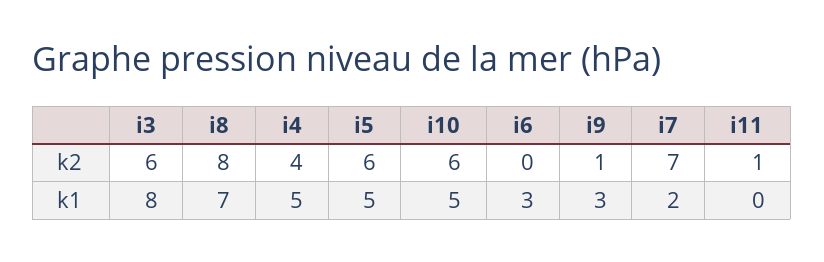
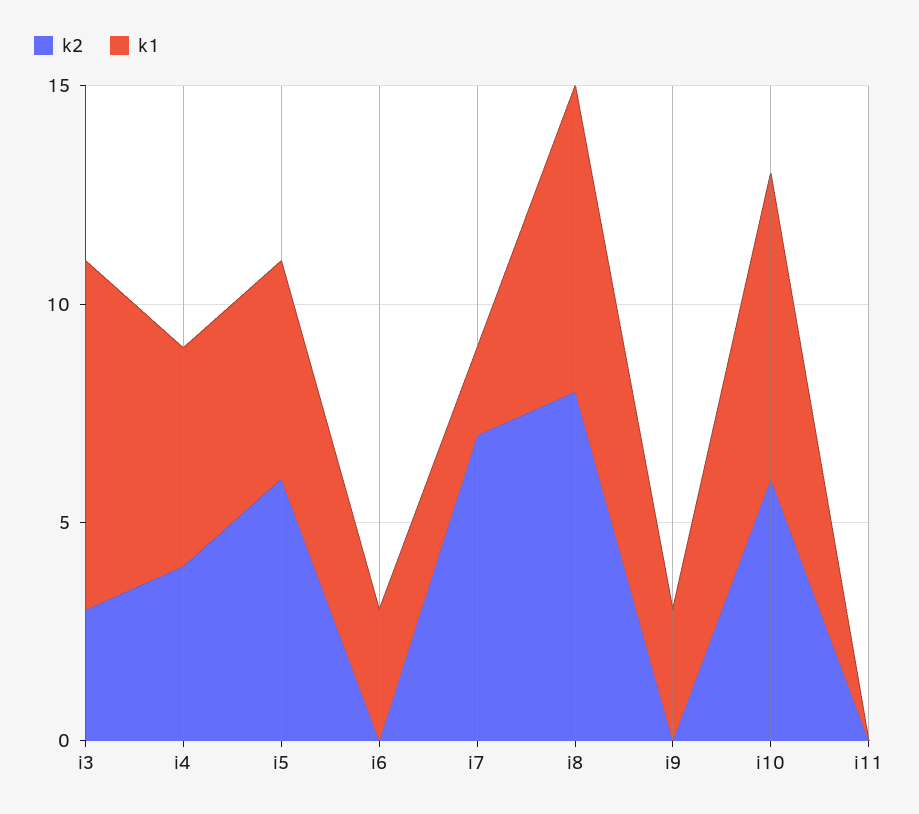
  {
    "k2": {
-     "i3": 6,
+     "i3": 3,
      "i8": 8,
      "i4": 4,
      "i5": 6,
      "i10": 6,
      "i6": 0,
-     "i9": 1,
+     "i9": 0,
      "i7": 7,
-     "i11": 1
+     "i11": 0
    },
    "k1": {
      "i3": 8,
      "i8": 7,
      "i4": 5,
      "i5": 5,
-     "i10": 5,
+     "i10": 7,
      "i6": 3,
      "i9": 3,
      "i7": 2,
      "i11": 0
    }
  }

